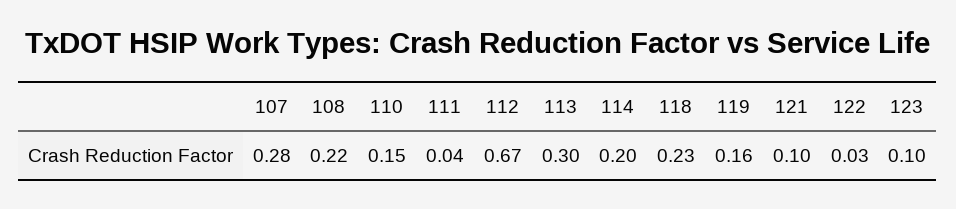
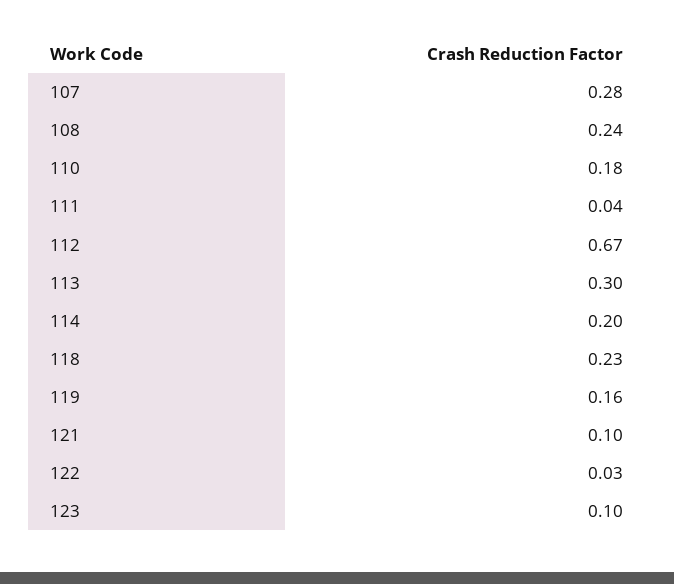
  {
    "107": 0.28,
-   "108": 0.22,
+   "108": 0.24,
-   "110": 0.15,
+   "110": 0.18,
    "111": 0.04,
    "112": 0.67,
    "113": 0.3,
    "114": 0.2,
    "118": 0.23,
    "119": 0.16,
    "121": 0.1,
    "122": 0.03,
    "123": 0.1
  }

